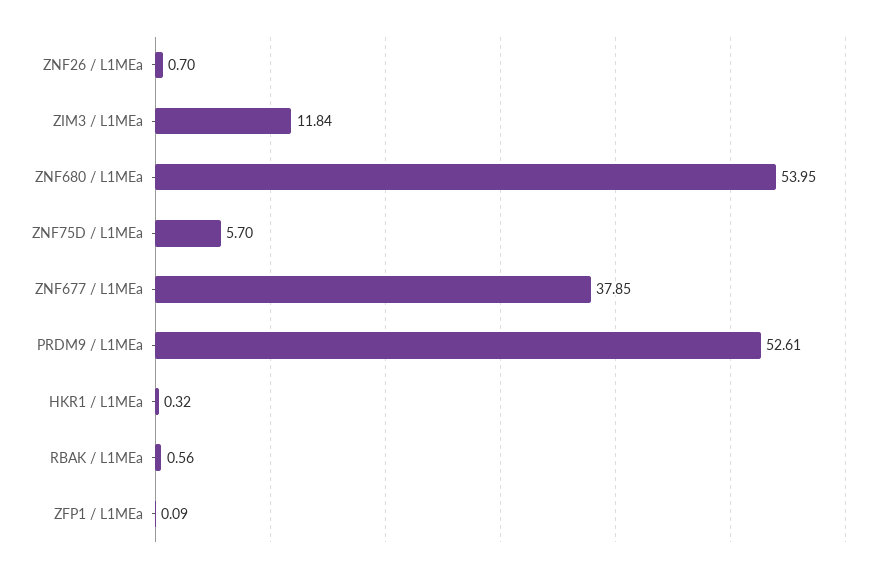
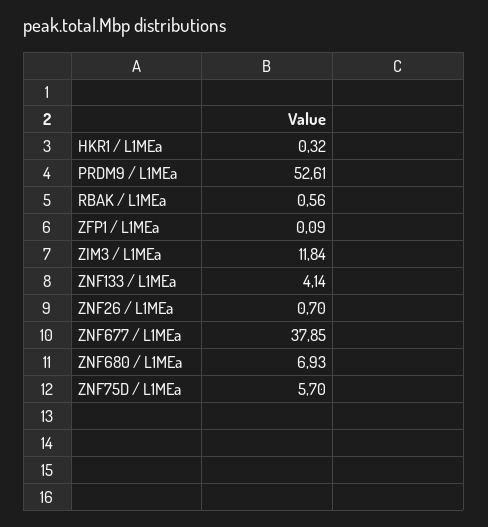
  {
    "ZNF26 / L1MEa": 0.7,
    "ZIM3 / L1MEa": 11.84,
-   "ZNF680 / L1MEa": 53.95,
+   "ZNF680 / L1MEa": 6.93,
    "ZNF75D / L1MEa": 5.7,
    "ZNF677 / L1MEa": 37.85,
    "PRDM9 / L1MEa": 52.61,
    "HKR1 / L1MEa": 0.32,
    "RBAK / L1MEa": 0.56,
-   "ZFP1 / L1MEa": 0.09
+   "ZFP1 / L1MEa": 0.09,
+   "ZNF133 / L1MEa": 4.14
  }

